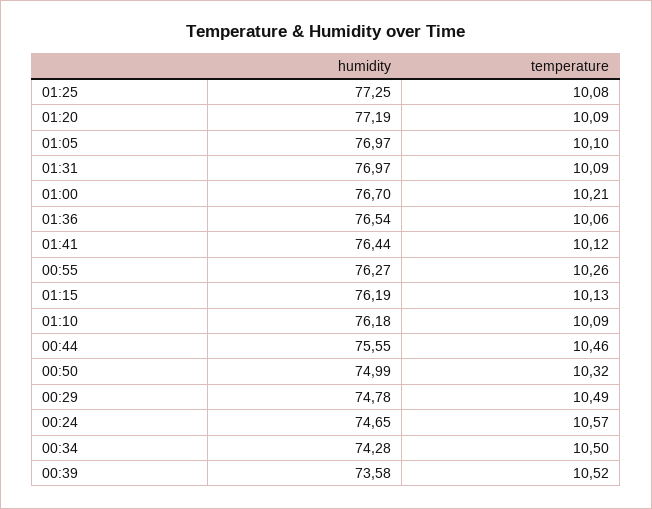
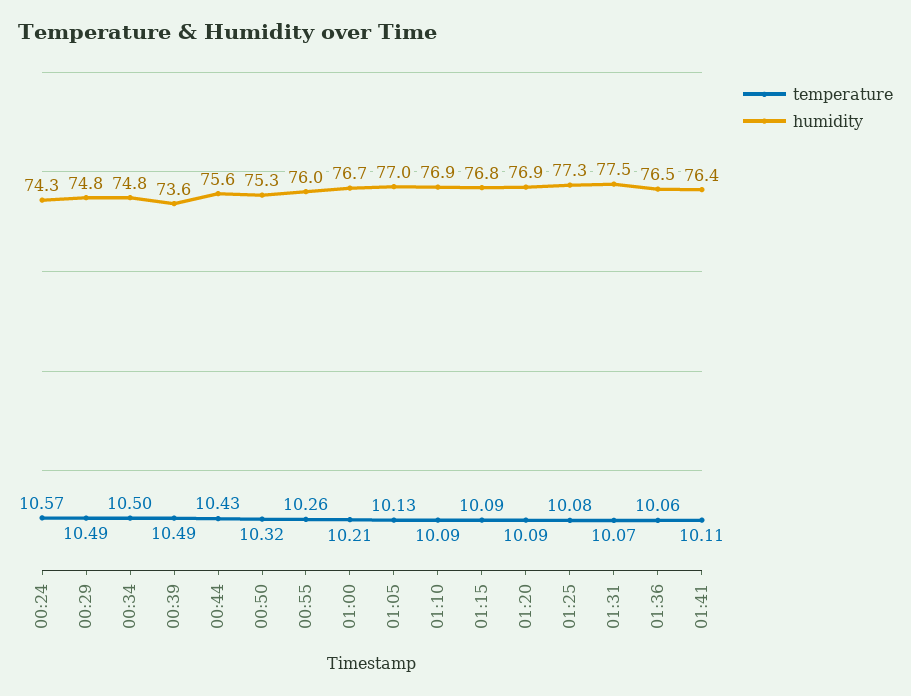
  {
    "humidity": {
      "01:25": 77.25,
-     "01:20": 77.19,
+     "01:20": 76.9,
      "01:05": 76.97,
-     "01:31": 76.97,
+     "01:31": 77.5,
      "01:00": 76.7,
      "01:36": 76.54,
      "01:41": 76.44,
-     "00:55": 76.27,
+     "00:55": 76,
-     "01:15": 76.19,
+     "01:15": 76.8,
-     "01:10": 76.18,
+     "01:10": 76.9,
      "00:44": 75.55,
-     "00:50": 74.99,
+     "00:50": 75.3,
      "00:29": 74.78,
-     "00:24": 74.65,
+     "00:24": 74.3,
-     "00:34": 74.28,
+     "00:34": 74.8,
      "00:39": 73.58
    },
    "temperature": {
      "01:25": 10.08,
      "01:20": 10.09,
-     "01:05": 10.1,
+     "01:05": 10.13,
-     "01:31": 10.09,
+     "01:31": 10.07,
      "01:00": 10.21,
      "01:36": 10.06,
-     "01:41": 10.12,
+     "01:41": 10.11,
      "00:55": 10.26,
-     "01:15": 10.13,
+     "01:15": 10.09,
      "01:10": 10.09,
-     "00:44": 10.46,
+     "00:44": 10.43,
      "00:50": 10.32,
      "00:29": 10.49,
      "00:24": 10.57,
      "00:34": 10.5,
-     "00:39": 10.52
+     "00:39": 10.49
    }
  }

